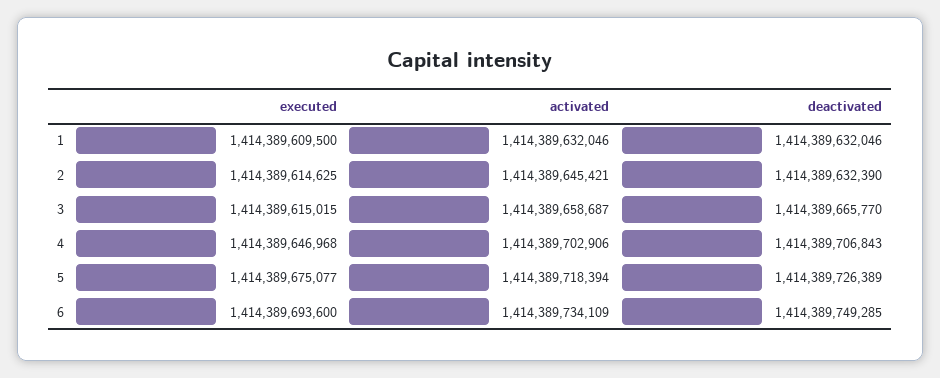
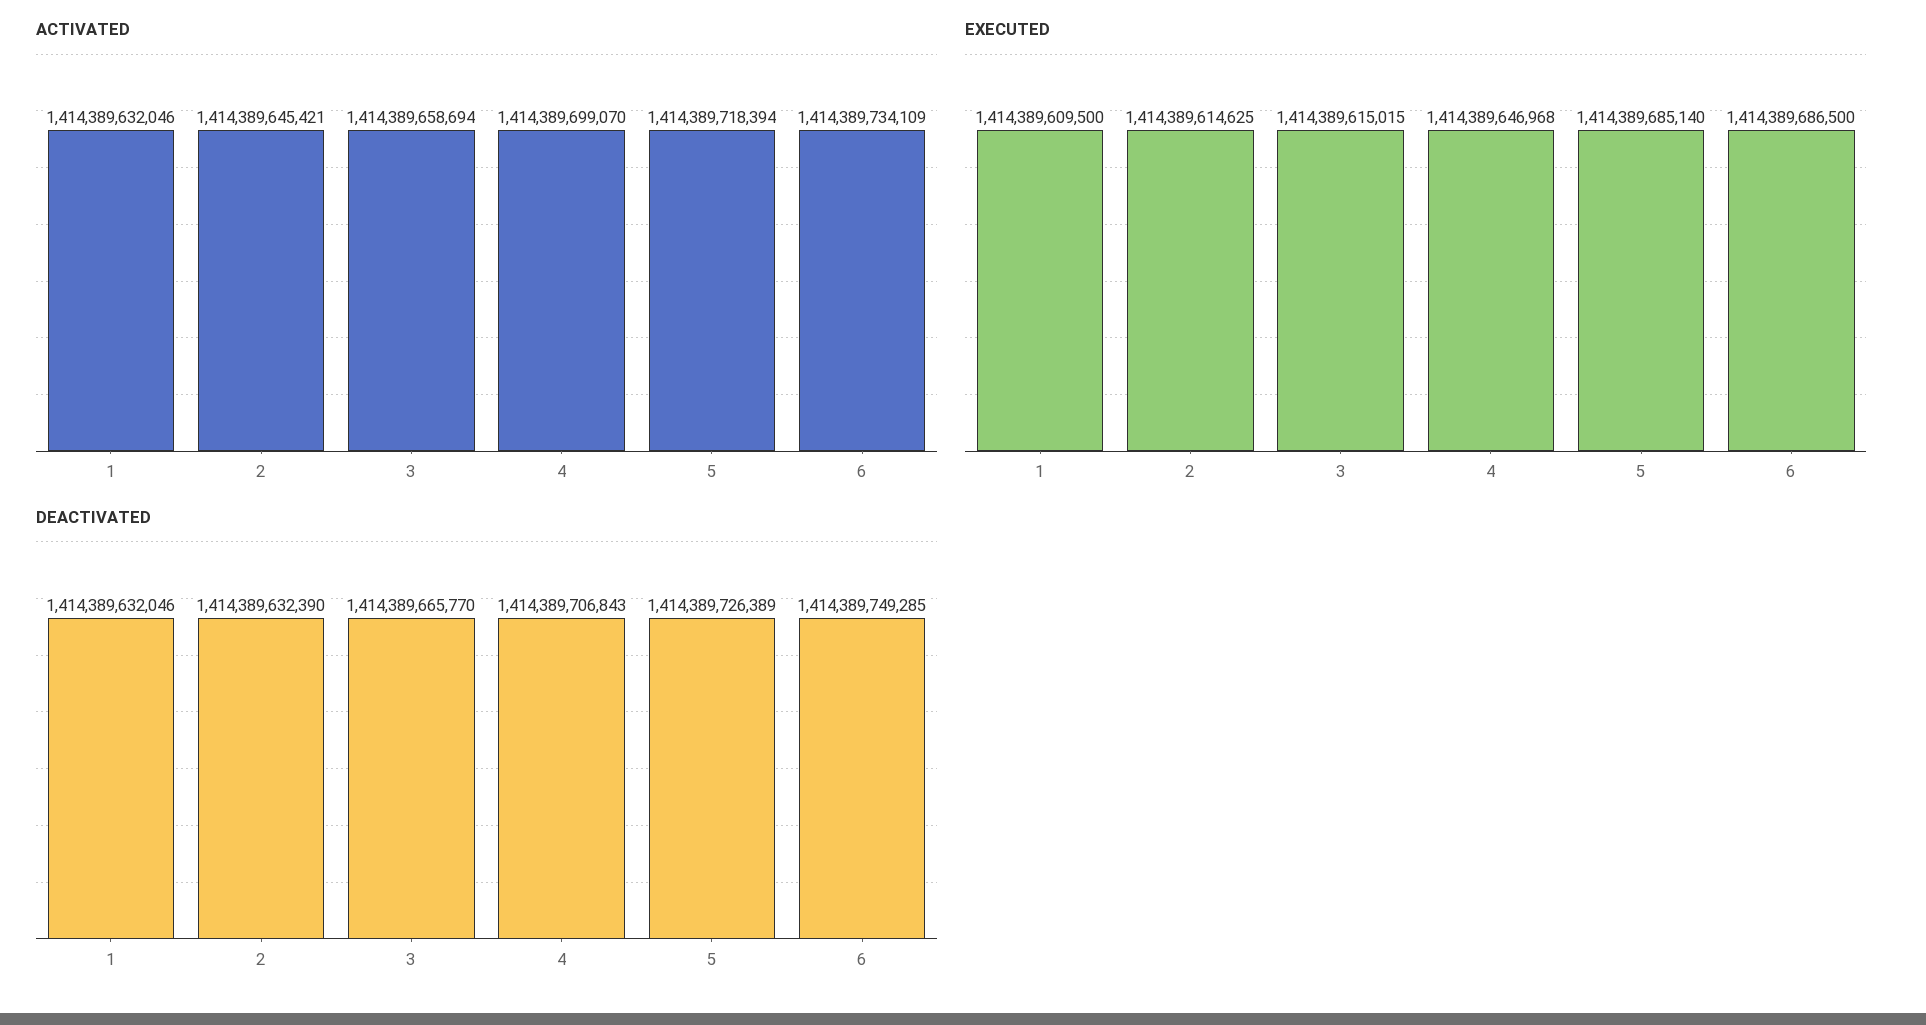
  {
    "executed": {
      "1": 1414389609500,
      "2": 1414389614625,
      "3": 1414389615015,
      "4": 1414389646968,
-     "5": 1414389675077,
+     "5": 1414389685140,
-     "6": 1414389693600
+     "6": 1414389686500
    },
    "activated": {
      "1": 1414389632046,
      "2": 1414389645421,
-     "3": 1414389658687,
+     "3": 1414389658694,
-     "4": 1414389702906,
+     "4": 1414389699070,
      "5": 1414389718394,
      "6": 1414389734109
    },
    "deactivated": {
      "1": 1414389632046,
      "2": 1414389632390,
      "3": 1414389665770,
      "4": 1414389706843,
      "5": 1414389726389,
      "6": 1414389749285
    }
  }

